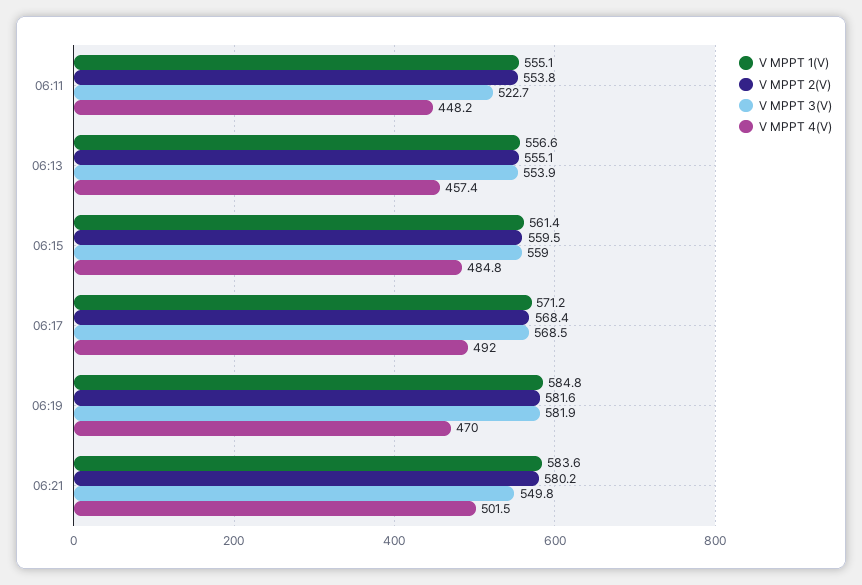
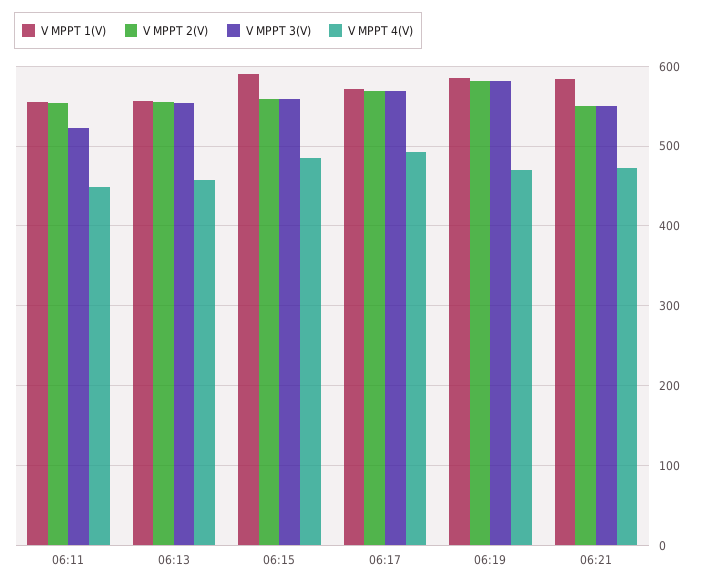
  {
    "V MPPT 1(V)": {
      "06:11": 555.1,
      "06:13": 556.6,
-     "06:15": 561.4,
+     "06:15": 590,
      "06:17": 571.2,
      "06:19": 584.8,
      "06:21": 583.6
    },
    "V MPPT 2(V)": {
      "06:11": 553.8,
      "06:13": 555.1,
      "06:15": 559.5,
      "06:17": 568.4,
      "06:19": 581.6,
-     "06:21": 580.2
+     "06:21": 550
    },
    "V MPPT 3(V)": {
      "06:11": 522.7,
      "06:13": 553.9,
      "06:15": 559,
      "06:17": 568.5,
      "06:19": 581.9,
      "06:21": 549.8
    },
    "V MPPT 4(V)": {
      "06:11": 448.2,
      "06:13": 457.4,
      "06:15": 484.8,
      "06:17": 492,
      "06:19": 470,
-     "06:21": 501.5
+     "06:21": 470
    }
  }

